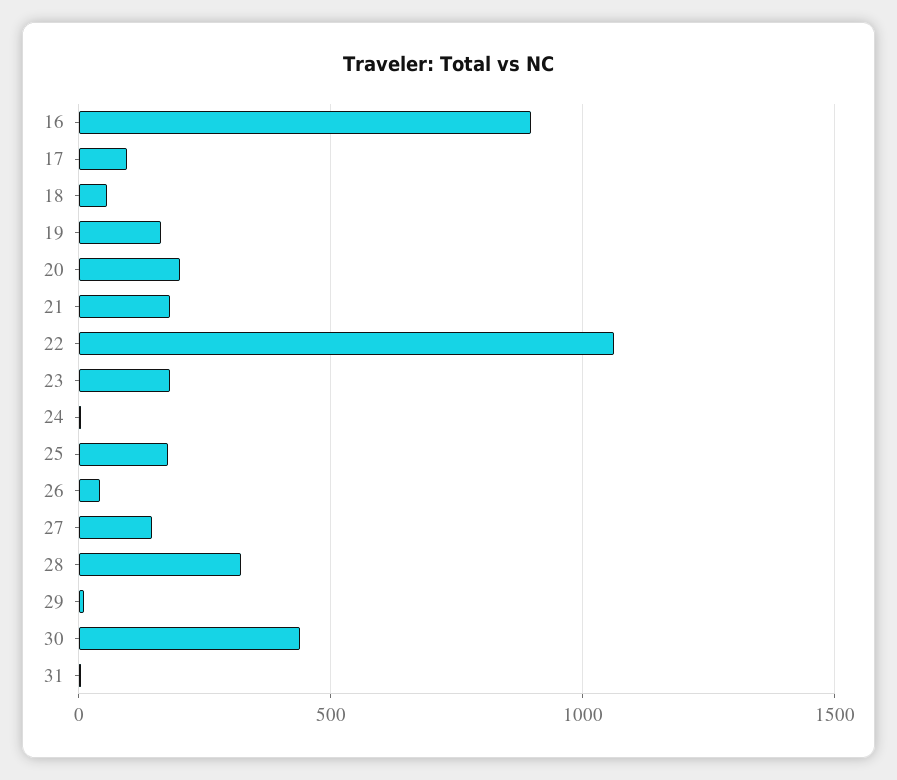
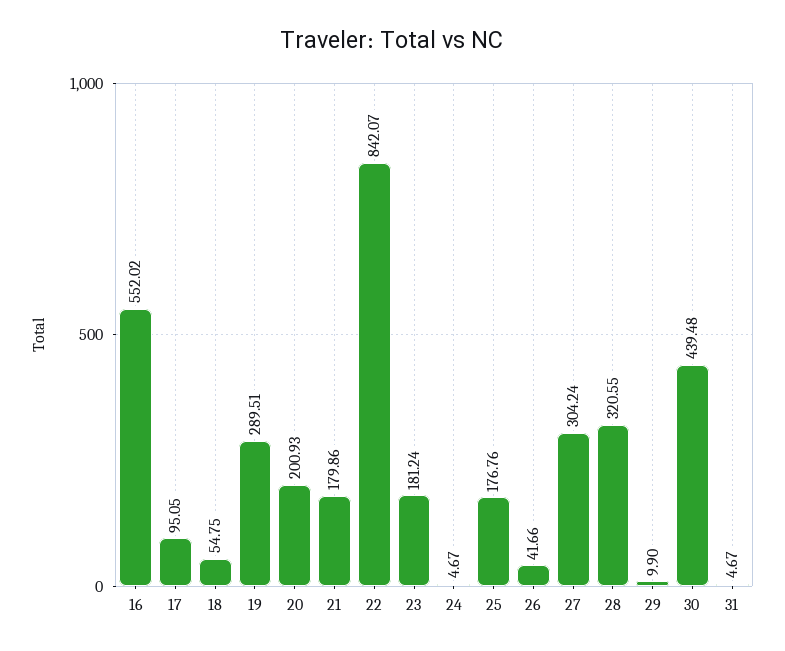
  {
-   "16": 900,
+   "16": 552.02,
    "17": 95.05,
    "18": 54.75,
-   "19": 150,
+   "19": 289.51,
    "20": 200.93,
    "21": 179.86,
-   "22": 1050,
+   "22": 842.07,
    "23": 181.24,
    "24": 4.67,
    "25": 176.76,
    "26": 41.66,
-   "27": 150,
+   "27": 304.24,
    "28": 320.55,
    "29": 9.9,
    "30": 439.48,
    "31": 4.67
  }

